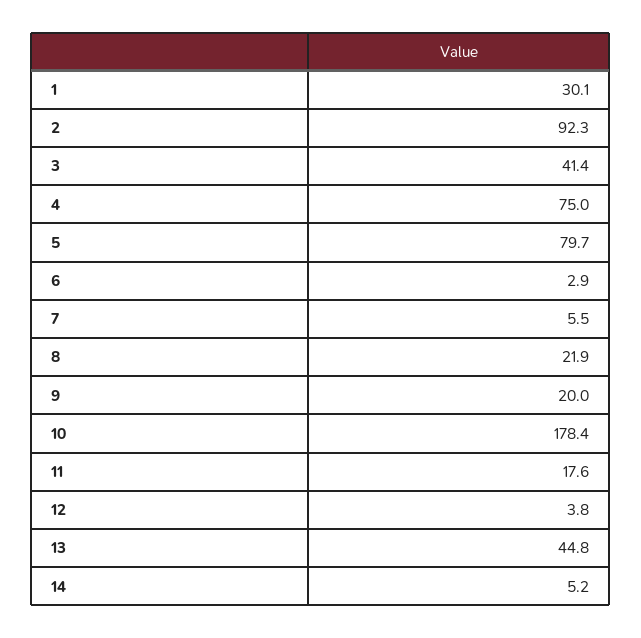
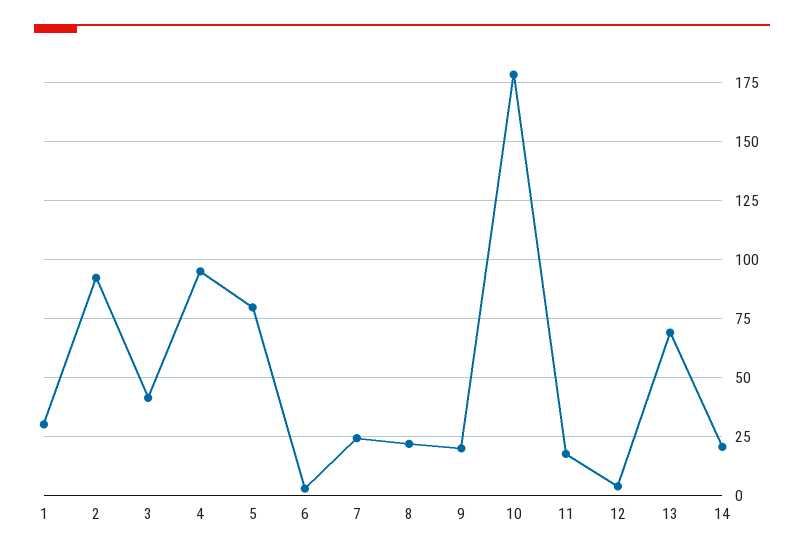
  {
    "1": 30.1,
    "2": 92.3,
    "3": 41.4,
-   "4": 75,
+   "4": 95,
    "5": 79.7,
    "6": 2.9,
-   "7": 5.5,
+   "7": 25,
    "8": 21.9,
    "9": 20,
    "10": 178.4,
    "11": 17.6,
    "12": 3.8,
-   "13": 44.8,
+   "13": 70,
-   "14": 5.2
+   "14": 20
  }

